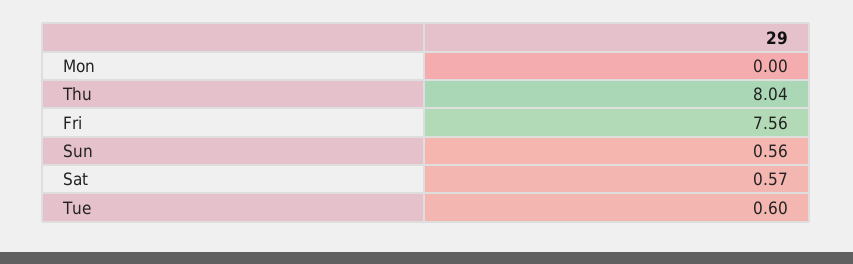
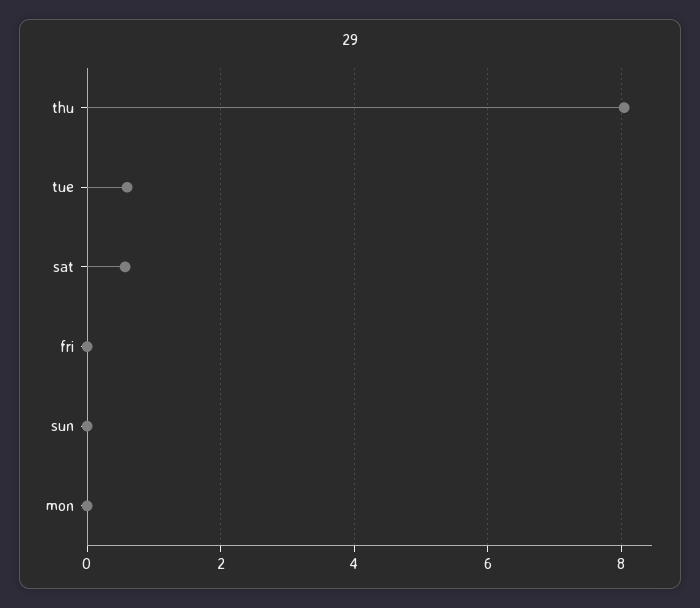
  {
    "Mon": 0,
    "Thu": 8.04,
-   "Fri": 7.56,
+   "Fri": 0,
-   "Sun": 0.56,
+   "Sun": 0,
    "Sat": 0.57,
    "Tue": 0.6
  }

